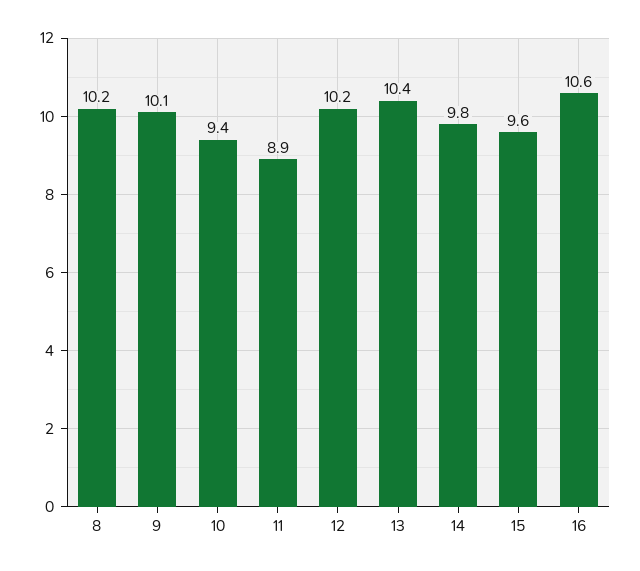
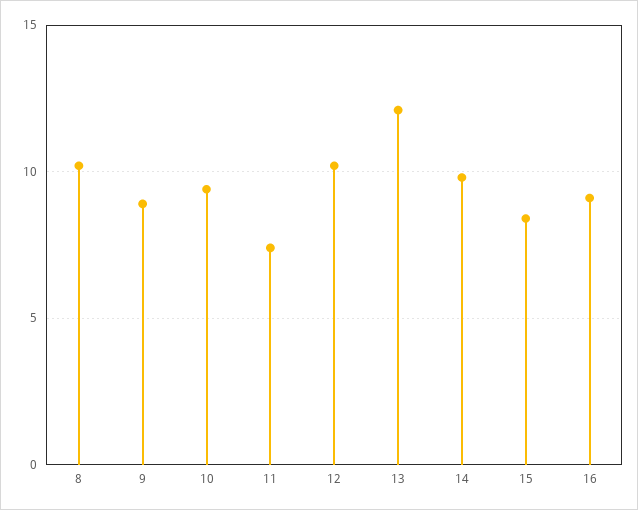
  {
    "8": 10.2,
-   "9": 10.1,
+   "9": 9,
    "10": 9.4,
-   "11": 8.9,
+   "11": 7.5,
    "12": 10.2,
-   "13": 10.4,
+   "13": 12,
    "14": 9.8,
-   "15": 9.6,
+   "15": 8.5,
-   "16": 10.6
+   "16": 9
  }

